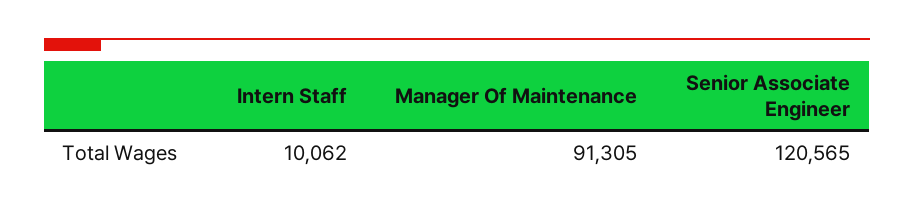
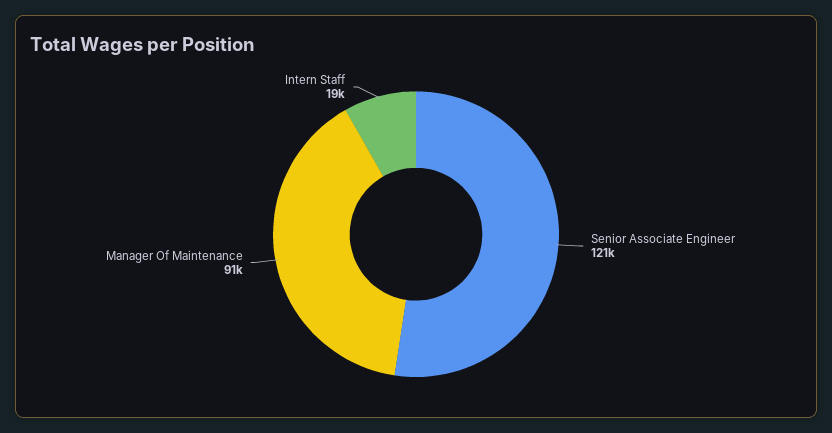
  {
-   "Intern Staff": 10062,
+   "Intern Staff": 19000,
    "Manager Of Maintenance": 91305,
    "Senior Associate Engineer": 120565
  }

